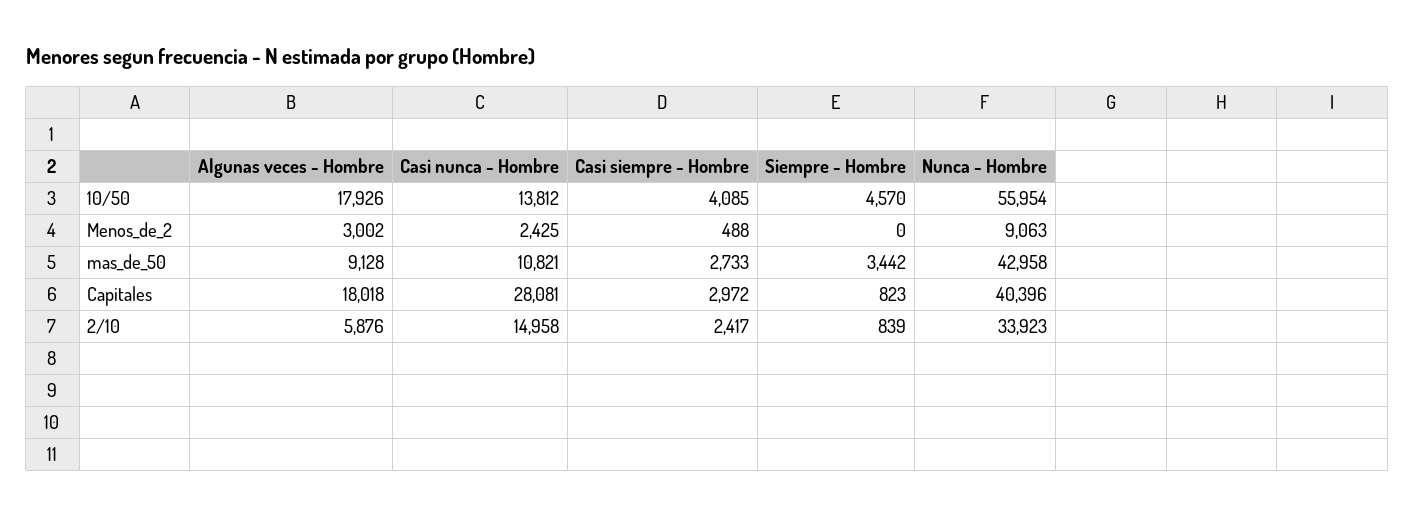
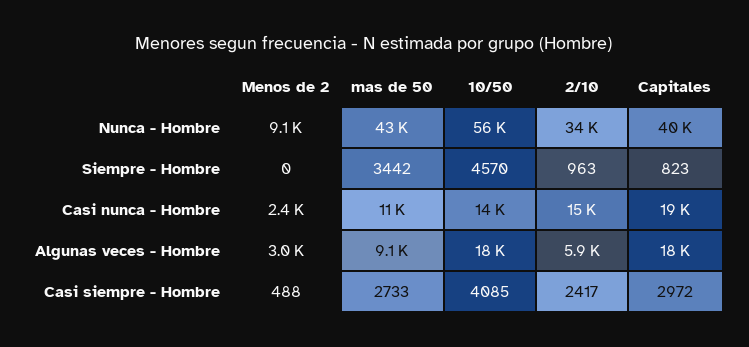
  {
    "Algunas veces - Hombre": {
      "10/50": 17926,
      "Menos_de_2": 3002,
      "mas_de_50": 9128,
      "Capitales": 18018,
      "2/10": 5876
    },
    "Casi nunca - Hombre": {
      "10/50": 13812,
      "Menos_de_2": 2425,
      "mas_de_50": 10821,
-     "Capitales": 28081,
+     "Capitales": 19000,
      "2/10": 14958
    },
    "Casi siempre - Hombre": {
      "10/50": 4085,
      "Menos_de_2": 488,
      "mas_de_50": 2733,
      "Capitales": 2972,
      "2/10": 2417
    },
    "Siempre - Hombre": {
      "10/50": 4570,
      "Menos_de_2": 0,
      "mas_de_50": 3442,
      "Capitales": 823,
-     "2/10": 839
+     "2/10": 963
    },
    "Nunca - Hombre": {
      "10/50": 55954,
      "Menos_de_2": 9063,
      "mas_de_50": 42958,
      "Capitales": 40396,
      "2/10": 33923
    }
  }

